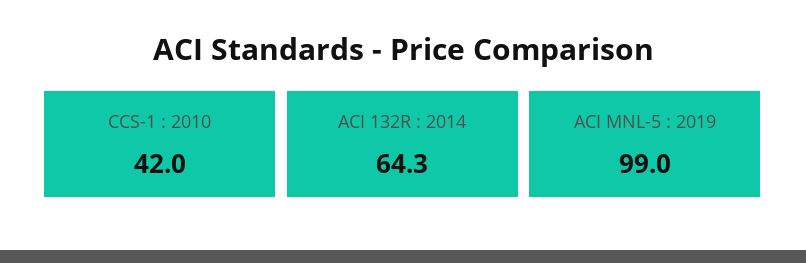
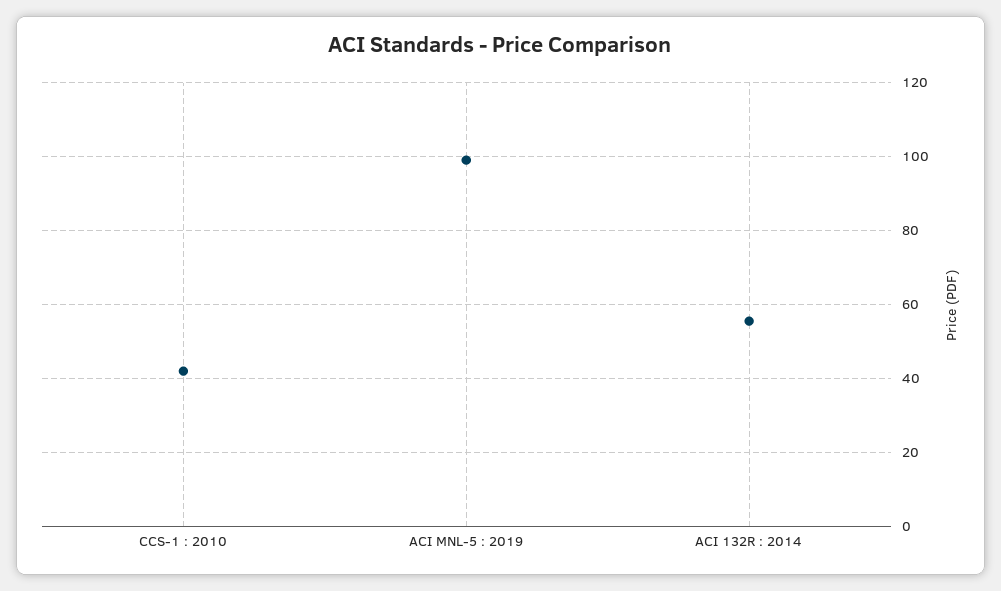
  {
    "CCS-1 : 2010": 42,
-   "ACI 132R : 2014": 64.3,
+   "ACI 132R : 2014": 56,
    "ACI MNL-5 : 2019": 99
  }

